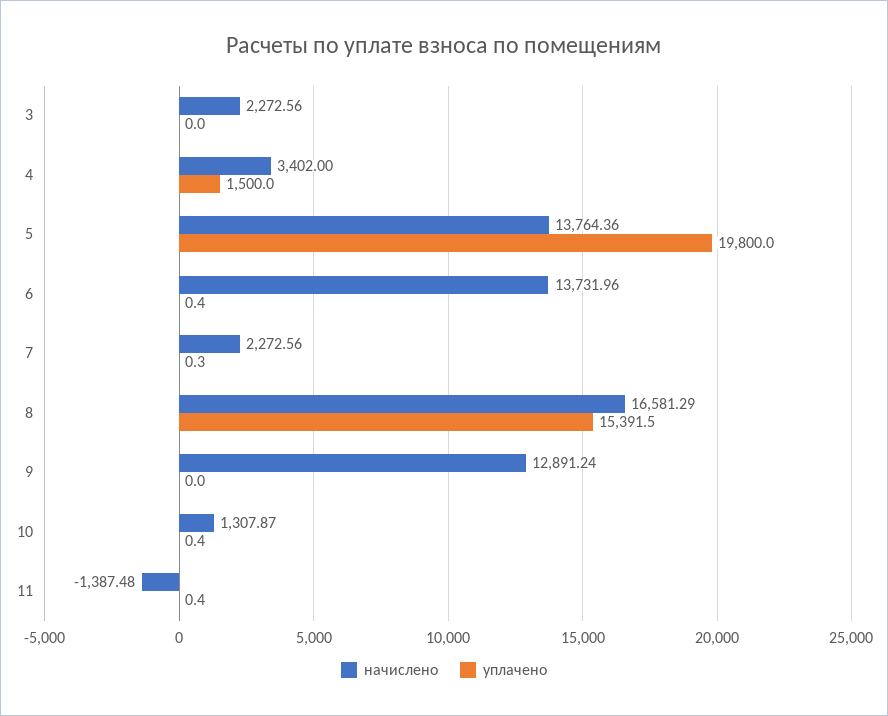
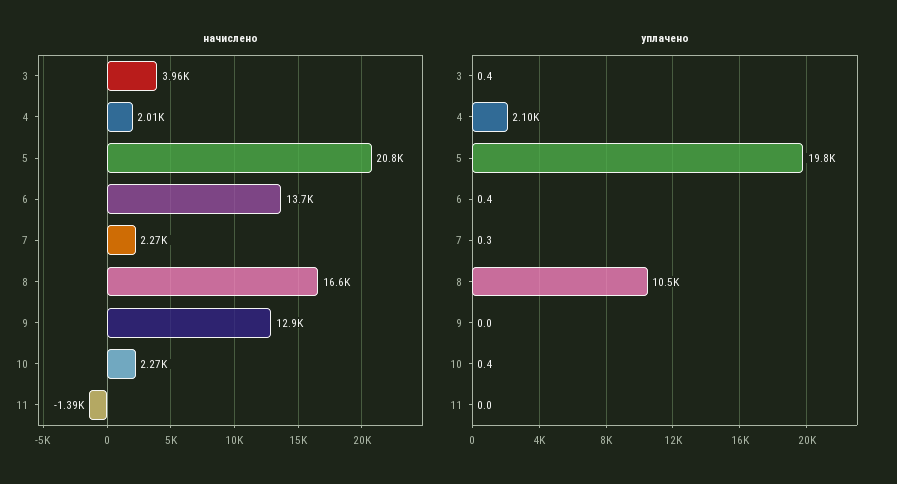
  {
    "начислено": {
-     "3": 2272.56,
+     "3": 3960,
-     "4": 3402,
+     "4": 2010,
-     "5": 13764.36,
+     "5": 20800,
      "6": 13731.96,
      "7": 2272.56,
      "8": 16581.29,
      "9": 12891.24,
-     "10": 1307.87,
+     "10": 2270,
      "11": -1387.48
    },
    "уплачено": {
-     "3": 0,
+     "3": 0.4,
-     "4": 1500,
+     "4": 2100,
      "5": 19800,
      "6": 0.4,
      "7": 0.3,
-     "8": 15391.5,
+     "8": 10500,
      "9": 0,
      "10": 0.4,
-     "11": 0.4
+     "11": 0
    }
  }

